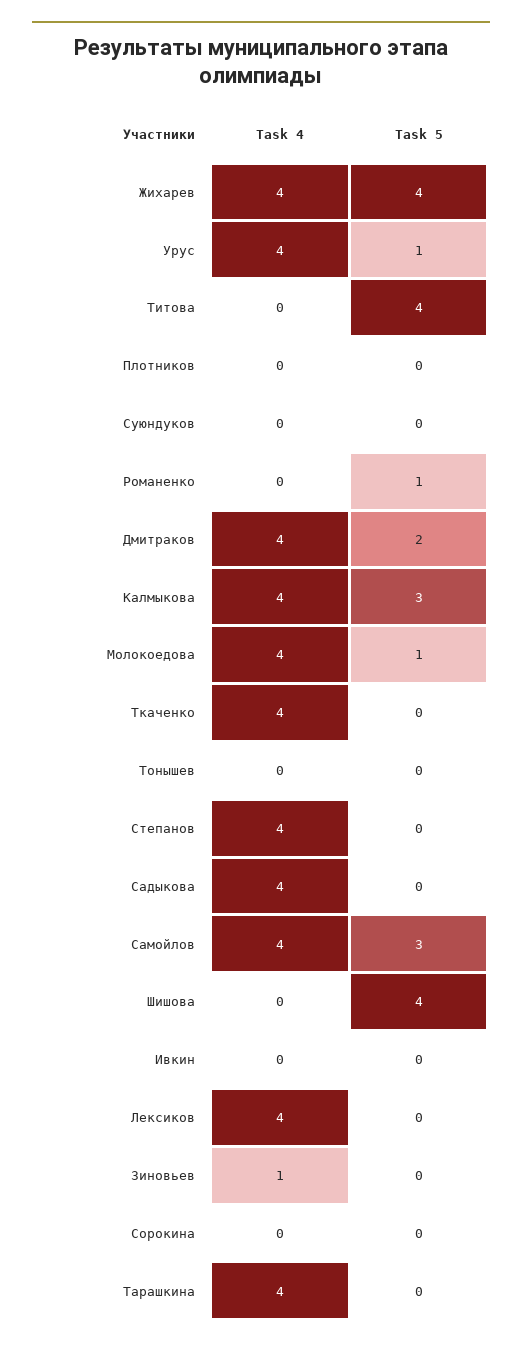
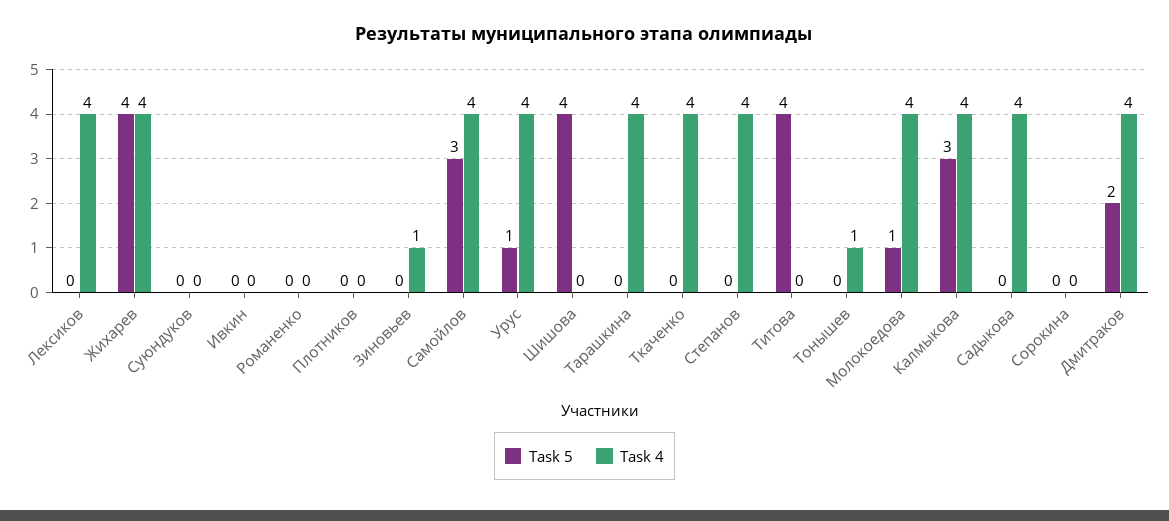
  {
    "Task 4": {
      "Жихарев": 4,
      "Урус": 4,
      "Титова": 0,
      "Плотников": 0,
      "Суюндуков": 0,
      "Романенко": 0,
      "Дмитраков": 4,
      "Калмыкова": 4,
      "Молокоедова": 4,
      "Ткаченко": 4,
-     "Тонышев": 0,
+     "Тонышев": 1,
      "Степанов": 4,
      "Садыкова": 4,
      "Самойлов": 4,
      "Шишова": 0,
      "Ивкин": 0,
      "Лексиков": 4,
      "Зиновьев": 1,
      "Сорокина": 0,
      "Тарашкина": 4
    },
    "Task 5": {
      "Жихарев": 4,
      "Урус": 1,
      "Титова": 4,
      "Плотников": 0,
      "Суюндуков": 0,
-     "Романенко": 1,
+     "Романенко": 0,
      "Дмитраков": 2,
      "Калмыкова": 3,
      "Молокоедова": 1,
      "Ткаченко": 0,
      "Тонышев": 0,
      "Степанов": 0,
      "Садыкова": 0,
      "Самойлов": 3,
      "Шишова": 4,
      "Ивкин": 0,
      "Лексиков": 0,
      "Зиновьев": 0,
      "Сорокина": 0,
      "Тарашкина": 0
    }
  }

